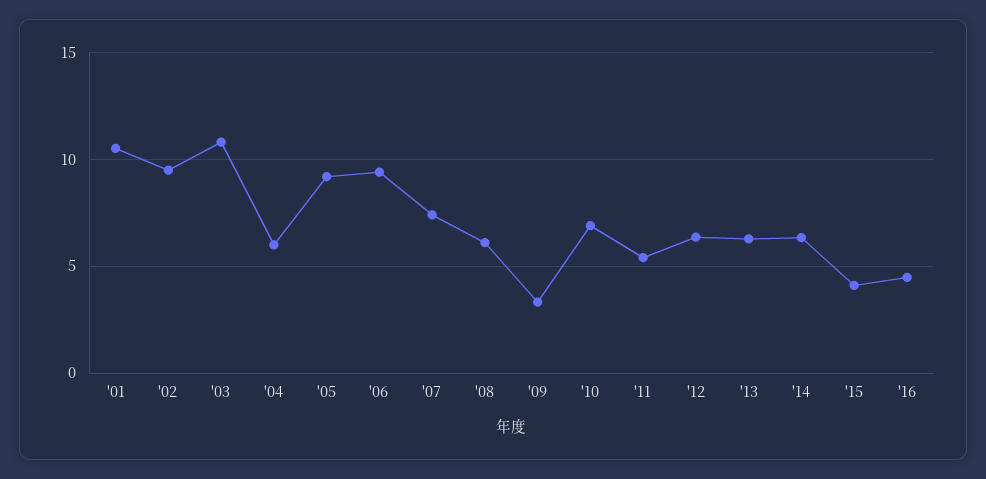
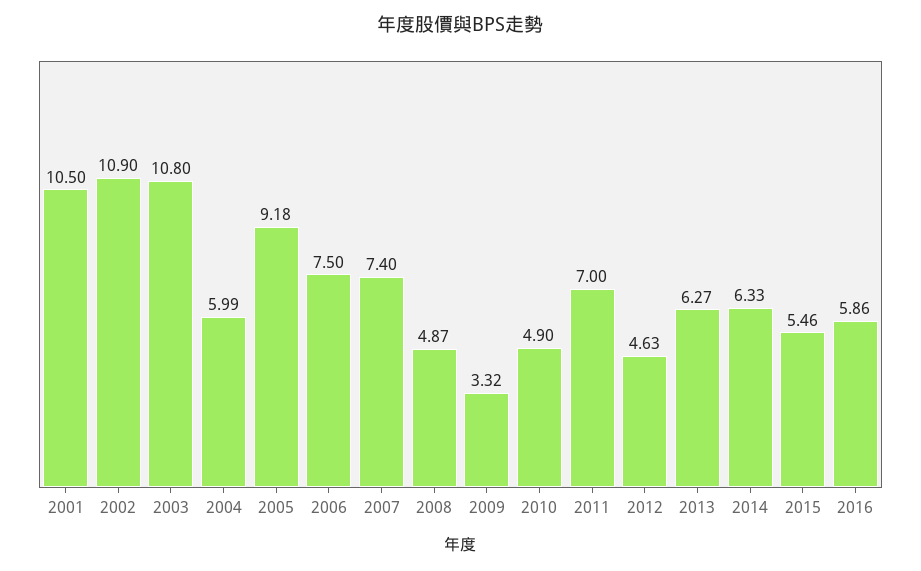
  {
    "'01": 10.5,
-   "'02": 9.5,
+   "'02": 10.9,
    "'03": 10.8,
    "'04": 5.99,
    "'05": 9.18,
-   "'06": 9.5,
+   "'06": 7.5,
    "'07": 7.4,
-   "'08": 6,
+   "'08": 4.87,
    "'09": 3.32,
-   "'10": 7,
+   "'10": 4.9,
-   "'11": 5.5,
+   "'11": 7,
-   "'12": 6.5,
+   "'12": 4.63,
    "'13": 6.27,
    "'14": 6.33,
-   "'15": 4,
+   "'15": 5.46,
-   "'16": 4.5
+   "'16": 5.86
  }

